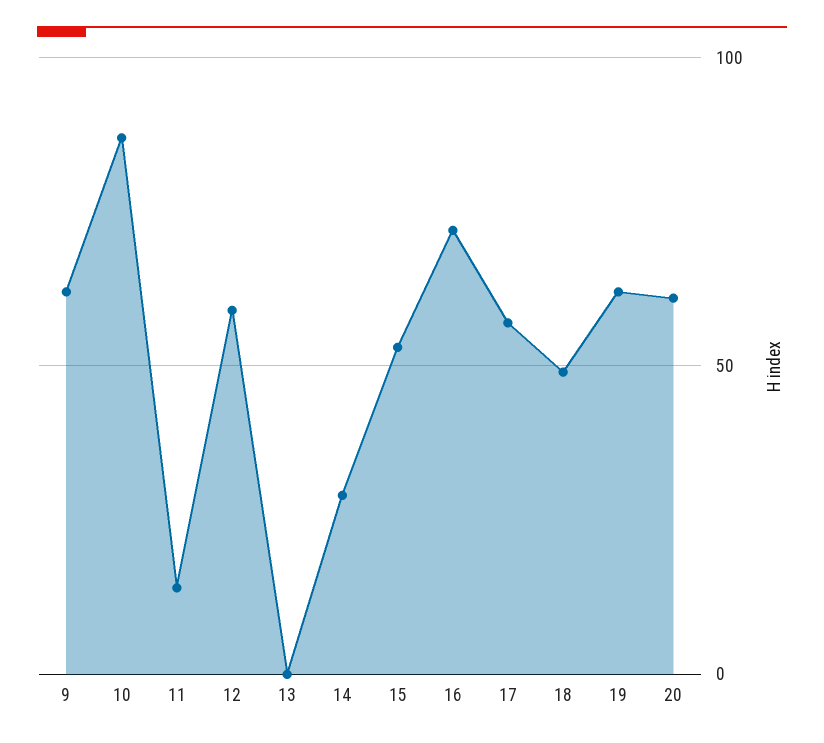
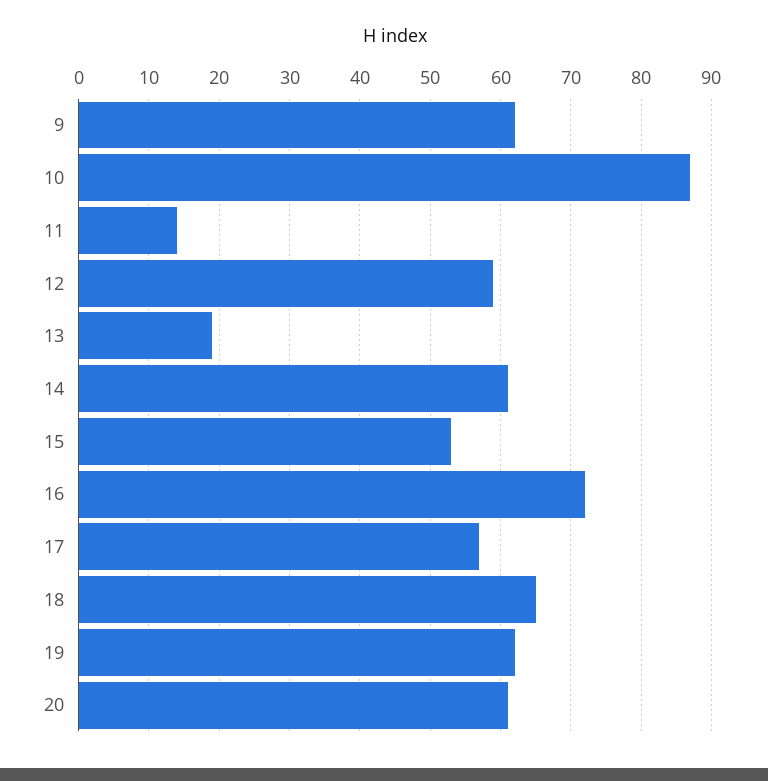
  {
    "9": 62,
    "10": 87,
    "11": 14,
    "12": 59,
-   "13": 0,
+   "13": 19,
-   "14": 30,
+   "14": 61,
    "15": 53,
    "16": 72,
    "17": 57,
-   "18": 50,
+   "18": 65,
    "19": 62,
    "20": 61
  }

